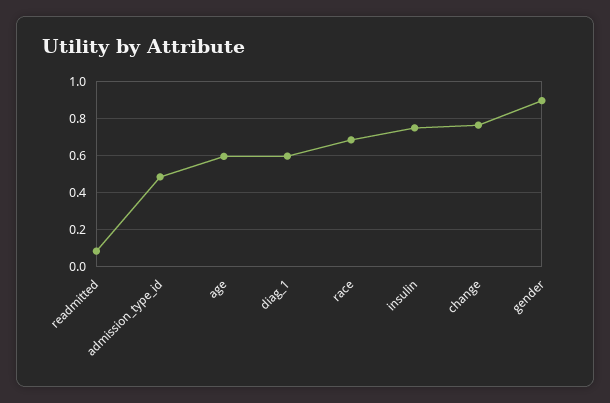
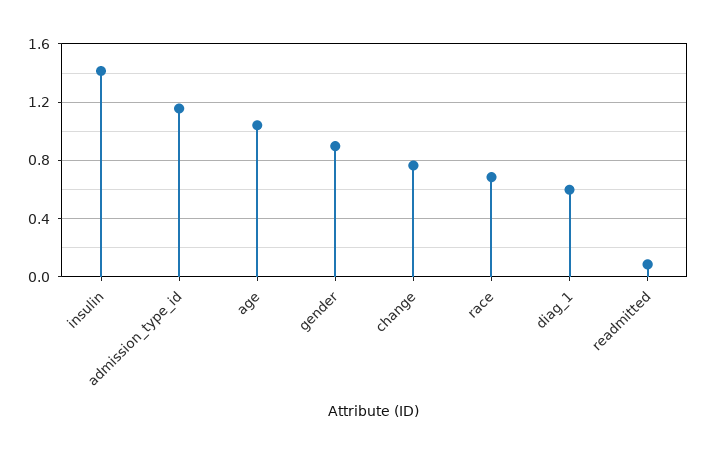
  {
    "readmitted": 0.1,
-   "admission_type_id": 0.5,
+   "admission_type_id": 1.15,
-   "age": 0.6,
+   "age": 1.05,
    "diag_1": 0.6,
    "race": 0.7,
-   "insulin": 0.75,
+   "insulin": 1.4,
    "change": 0.75,
    "gender": 0.9
  }

